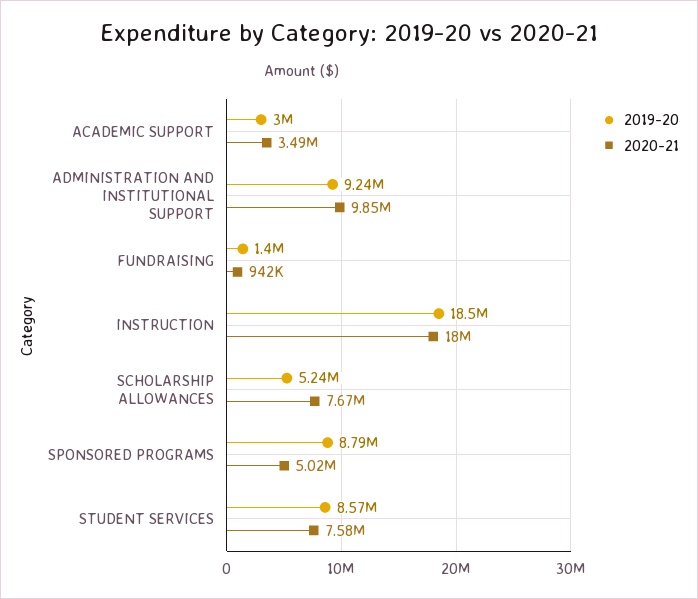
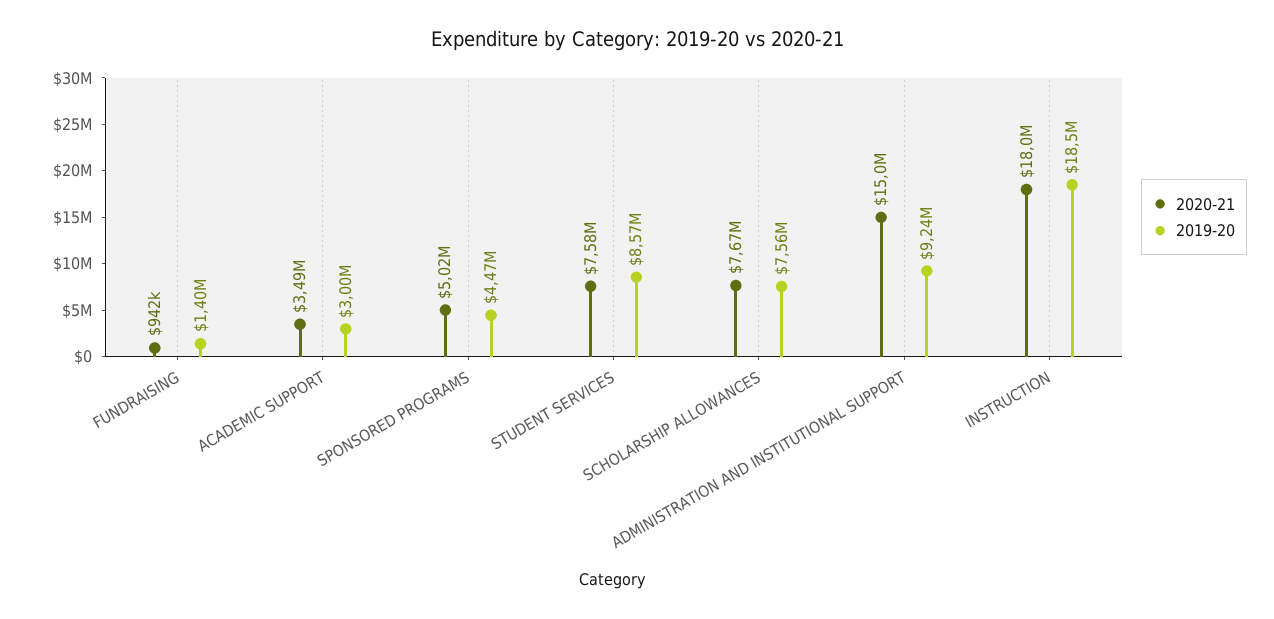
  {
    "2019-20": {
      "ACADEMIC SUPPORT": 3000000,
      "ADMINISTRATION AND INSTITUTIONAL SUPPORT": 9240000,
      "FUNDRAISING": 1400000,
      "INSTRUCTION": 18500000,
-     "SCHOLARSHIP ALLOWANCES": 5240000,
+     "SCHOLARSHIP ALLOWANCES": 7560000,
-     "SPONSORED PROGRAMS": 8790000,
+     "SPONSORED PROGRAMS": 4470000,
      "STUDENT SERVICES": 8570000
    },
    "2020-21": {
      "ACADEMIC SUPPORT": 3490000,
-     "ADMINISTRATION AND INSTITUTIONAL SUPPORT": 9850000,
+     "ADMINISTRATION AND INSTITUTIONAL SUPPORT": 15000000,
      "FUNDRAISING": 942000,
      "INSTRUCTION": 18000000,
      "SCHOLARSHIP ALLOWANCES": 7670000,
      "SPONSORED PROGRAMS": 5020000,
      "STUDENT SERVICES": 7580000
    }
  }

